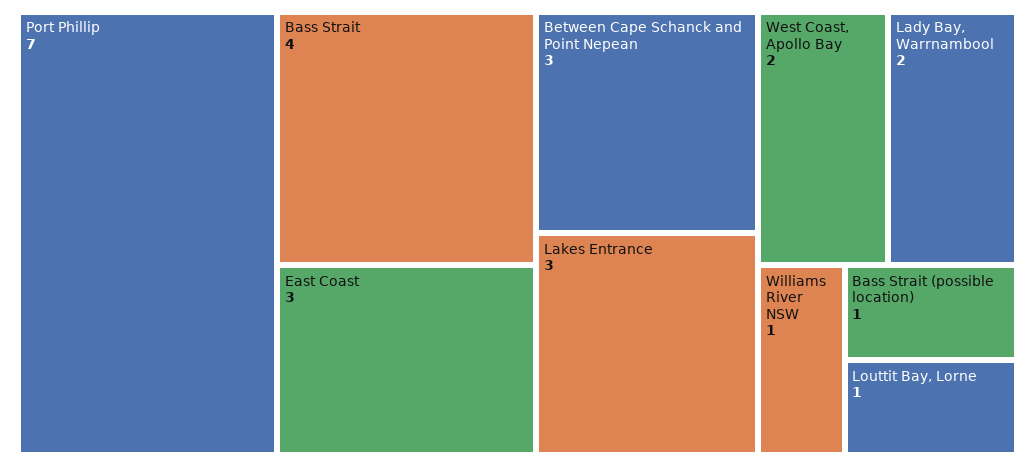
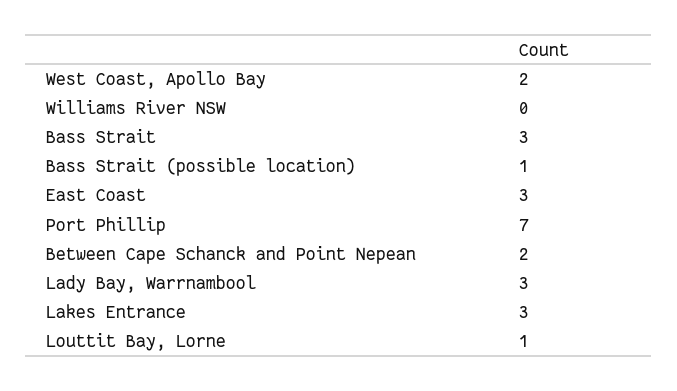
  {
    "Port Phillip": 7,
-   "Bass Strait": 4,
+   "Bass Strait": 3,
    "East Coast": 3,
-   "Between Cape Schanck and Point Nepean": 3,
+   "Between Cape Schanck and Point Nepean": 2,
    "Lakes Entrance": 3,
    "West Coast, Apollo Bay": 2,
-   "Lady Bay, Warrnambool": 2,
+   "Lady Bay, Warrnambool": 3,
-   "Williams River NSW": 1,
+   "Williams River NSW": 0,
    "Bass Strait (possible location)": 1,
    "Louttit Bay, Lorne": 1
  }

